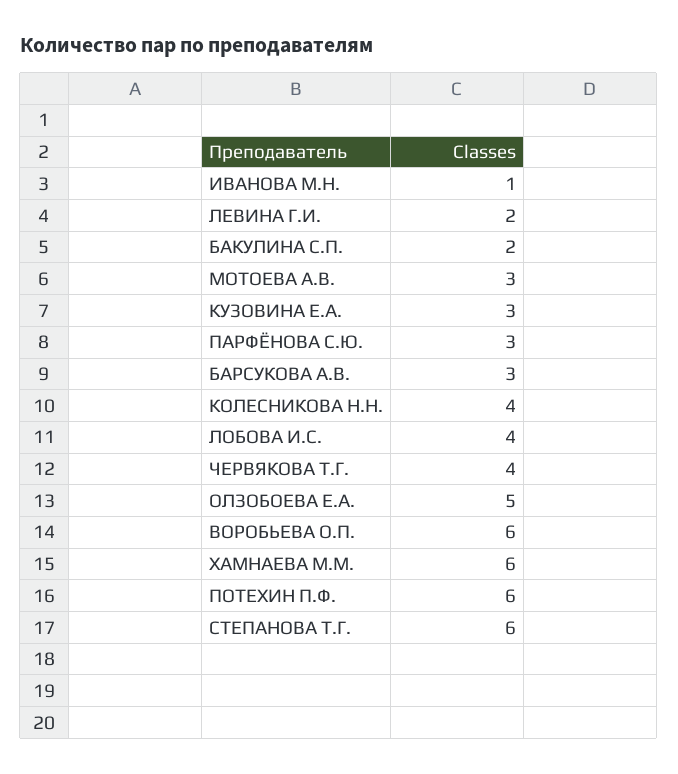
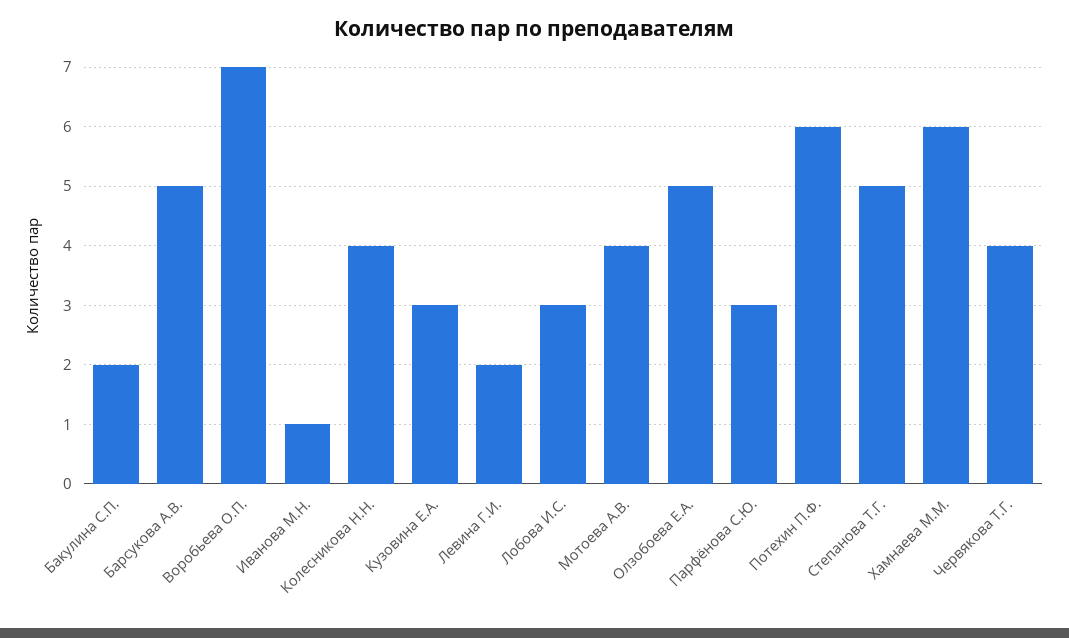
  {
    "ИВАНОВА М.Н.": 1,
    "ЛЕВИНА Г.И.": 2,
    "БАКУЛИНА С.П.": 2,
-   "МОТОЕВА А.В.": 3,
+   "МОТОЕВА А.В.": 4,
    "КУЗОВИНА Е.А.": 3,
    "ПАРФЁНОВА С.Ю.": 3,
-   "БАРСУКОВА А.В.": 3,
+   "БАРСУКОВА А.В.": 5,
    "КОЛЕСНИКОВА Н.Н.": 4,
-   "ЛОБОВА И.С.": 4,
+   "ЛОБОВА И.С.": 3,
    "ЧЕРВЯКОВА Т.Г.": 4,
    "ОЛЗОБОЕВА Е.А.": 5,
-   "ВОРОБЬЕВА О.П.": 6,
+   "ВОРОБЬЕВА О.П.": 7,
    "ХАМНАЕВА М.М.": 6,
    "ПОТЕХИН П.Ф.": 6,
-   "СТЕПАНОВА Т.Г.": 6
+   "СТЕПАНОВА Т.Г.": 5
  }

